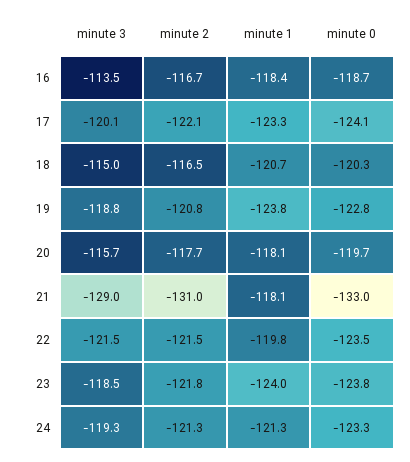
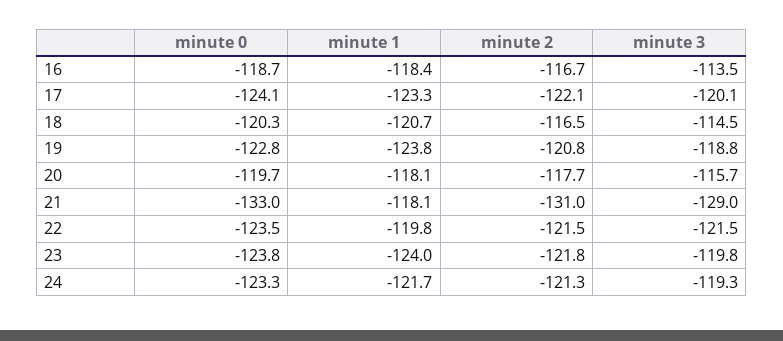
  {
    "minute 3": {
      "16": -113.5,
      "17": -120.1,
-     "18": -115,
+     "18": -114.5,
      "19": -118.8,
      "20": -115.7,
      "21": -129,
      "22": -121.5,
-     "23": -118.5,
+     "23": -119.8,
      "24": -119.3
    },
    "minute 2": {
      "16": -116.7,
      "17": -122.1,
      "18": -116.5,
      "19": -120.8,
      "20": -117.7,
      "21": -131,
      "22": -121.5,
      "23": -121.8,
      "24": -121.3
    },
    "minute 1": {
      "16": -118.4,
      "17": -123.3,
      "18": -120.7,
      "19": -123.8,
      "20": -118.1,
      "21": -118.1,
      "22": -119.8,
      "23": -124,
-     "24": -121.3
+     "24": -121.7
    },
    "minute 0": {
      "16": -118.7,
      "17": -124.1,
      "18": -120.3,
      "19": -122.8,
      "20": -119.7,
      "21": -133,
      "22": -123.5,
      "23": -123.8,
      "24": -123.3
    }
  }

